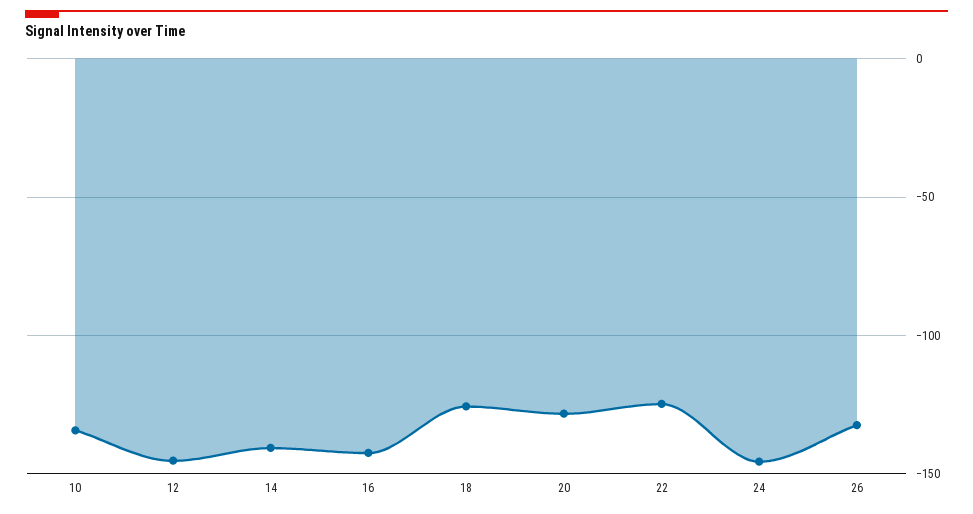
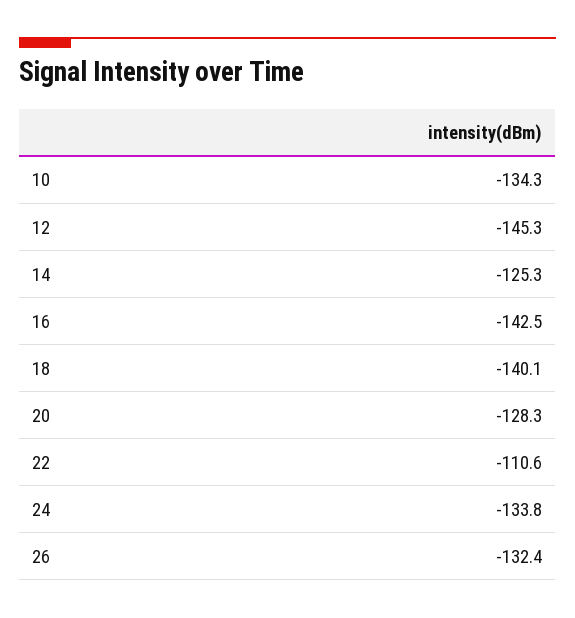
  {
    "10": -134.3,
    "12": -145.3,
-   "14": -140,
+   "14": -125.3,
    "16": -142.5,
-   "18": -125,
+   "18": -140.1,
    "20": -128.3,
-   "22": -125,
+   "22": -110.6,
-   "24": -145,
+   "24": -133.8,
    "26": -132.4
  }

